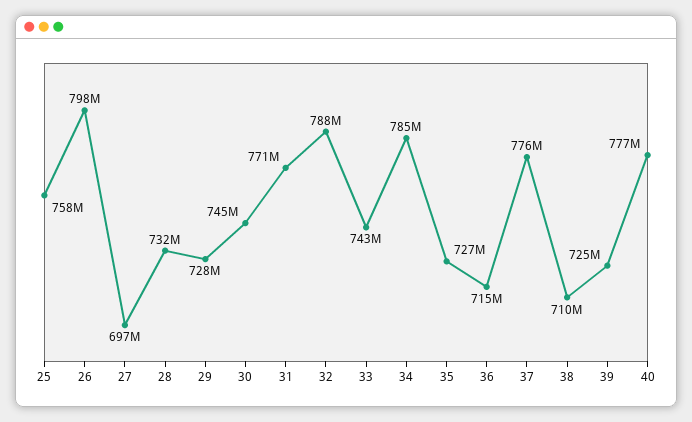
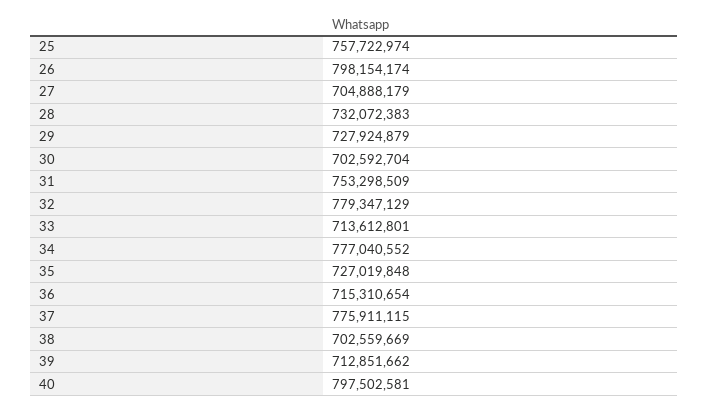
  {
    "25": 757722974,
    "26": 798154174,
-   "27": 697000000,
+   "27": 704888179,
    "28": 732072383,
    "29": 727924879,
-   "30": 745000000,
+   "30": 702592704,
-   "31": 771000000,
+   "31": 753298509,
-   "32": 788000000,
+   "32": 779347129,
-   "33": 743000000,
+   "33": 713612801,
-   "34": 785000000,
+   "34": 777040552,
    "35": 727019848,
    "36": 715310654,
    "37": 775911115,
-   "38": 710000000,
+   "38": 702559669,
-   "39": 725000000,
+   "39": 712851662,
-   "40": 777000000
+   "40": 797502581
  }

